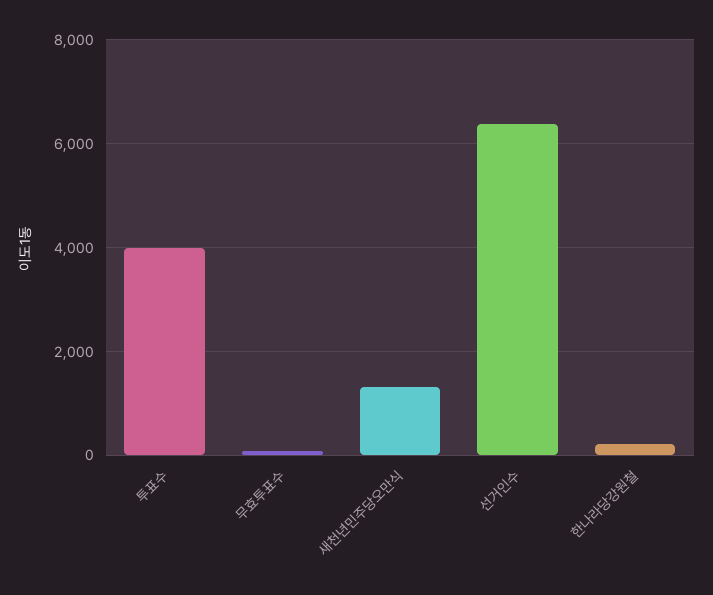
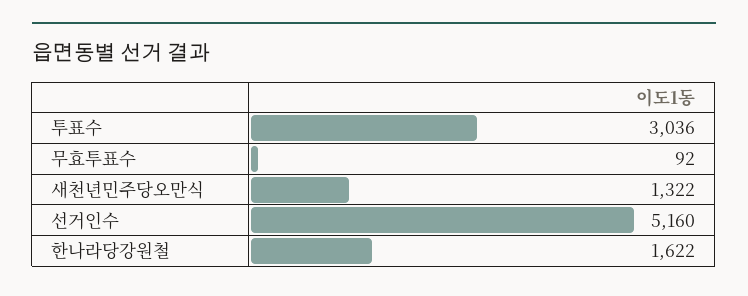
  {
-   "투표수": 4000,
+   "투표수": 3036,
    "무효투표수": 92,
    "새천년민주당오만식": 1322,
-   "선거인수": 6400,
+   "선거인수": 5160,
-   "한나라당강원철": 200
+   "한나라당강원철": 1622
  }

